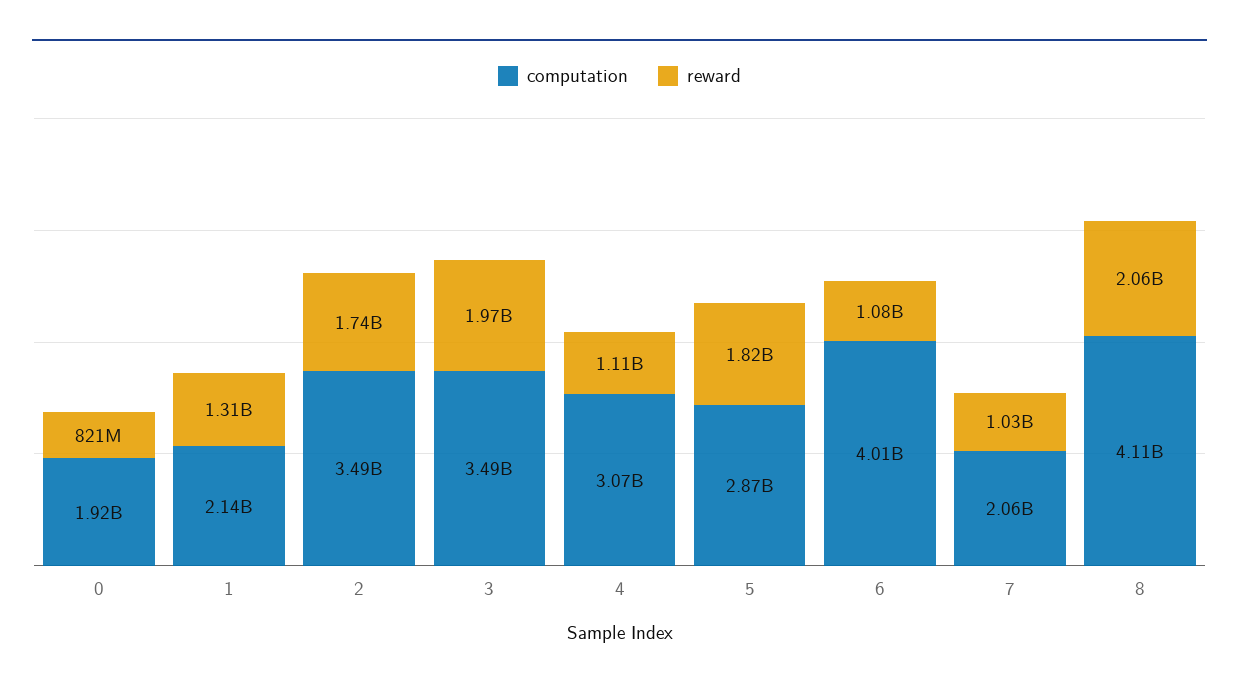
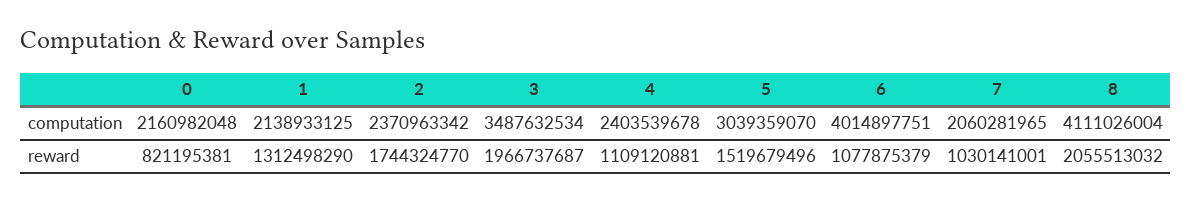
  {
    "computation": {
-     "0": 1920000000,
+     "0": 2160982048,
      "1": 2138933125,
-     "2": 3490000000,
+     "2": 2370963342,
      "3": 3487632534,
-     "4": 3070000000,
+     "4": 2403539678,
-     "5": 2870000000,
+     "5": 3039359070,
      "6": 4014897751,
      "7": 2060281965,
      "8": 4111026004
    },
    "reward": {
      "0": 821195381,
      "1": 1312498290,
      "2": 1744324770,
      "3": 1966737687,
      "4": 1109120881,
-     "5": 1820000000,
+     "5": 1519679496,
      "6": 1077875379,
      "7": 1030141001,
      "8": 2055513032
    }
  }

